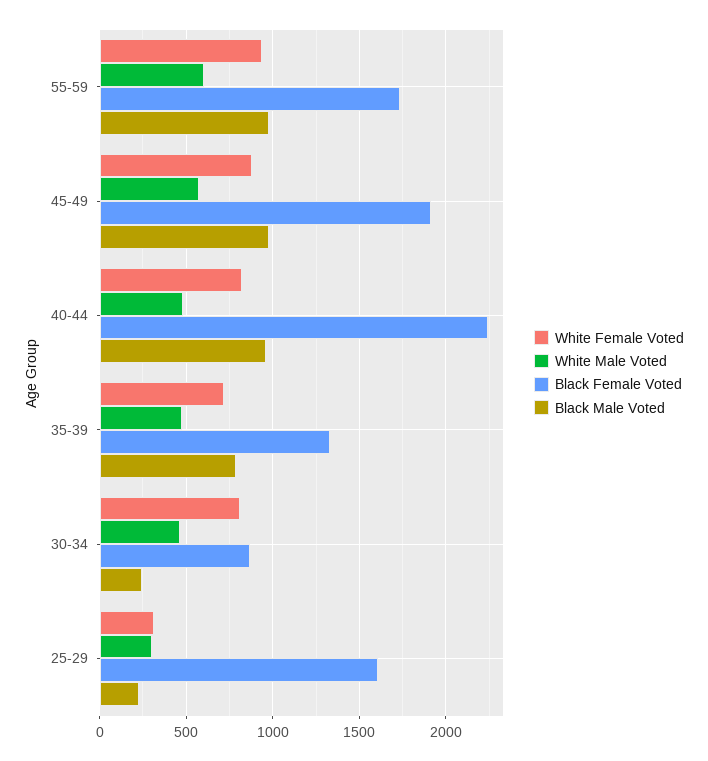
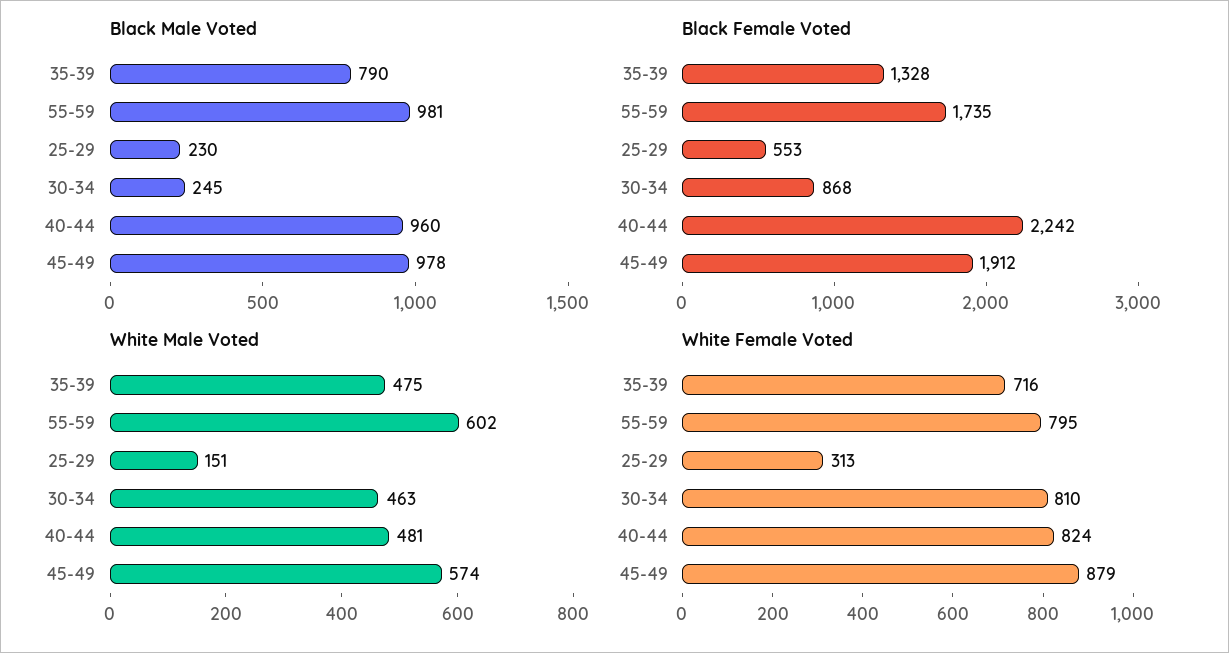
  {
    "White Female Voted": {
-     "55-59": 950,
+     "55-59": 795,
      "45-49": 879,
      "40-44": 824,
      "35-39": 716,
      "30-34": 810,
      "25-29": 313
    },
    "White Male Voted": {
      "55-59": 602,
      "45-49": 574,
      "40-44": 481,
      "35-39": 475,
      "30-34": 463,
-     "25-29": 300
+     "25-29": 151
    },
    "Black Female Voted": {
      "55-59": 1735,
      "45-49": 1912,
      "40-44": 2242,
      "35-39": 1328,
      "30-34": 868,
-     "25-29": 1600
+     "25-29": 553
    },
    "Black Male Voted": {
      "55-59": 981,
      "45-49": 978,
      "40-44": 960,
      "35-39": 790,
      "30-34": 245,
      "25-29": 230
    }
  }

